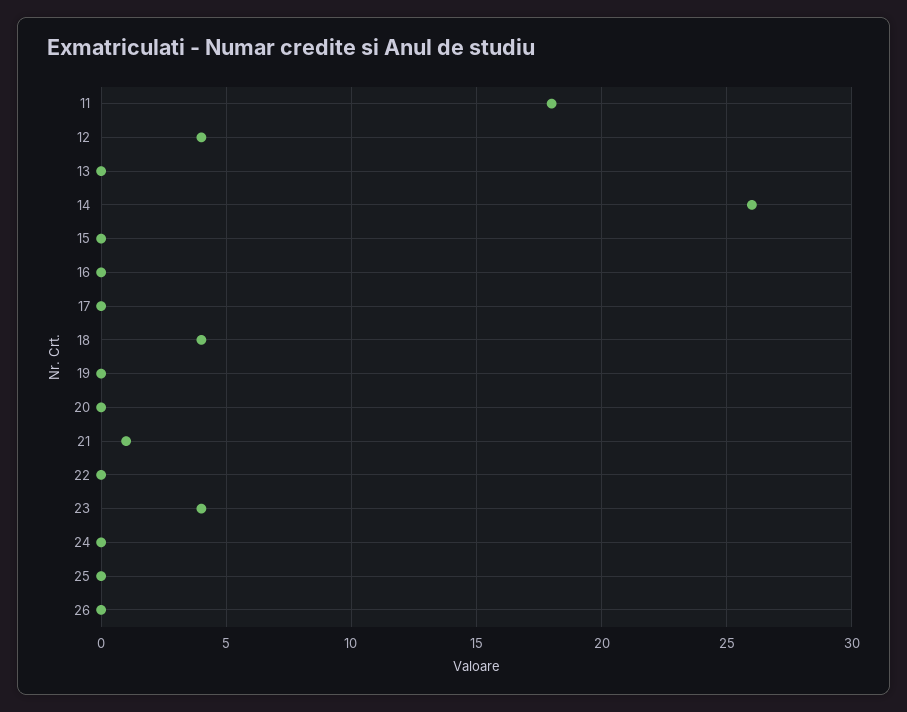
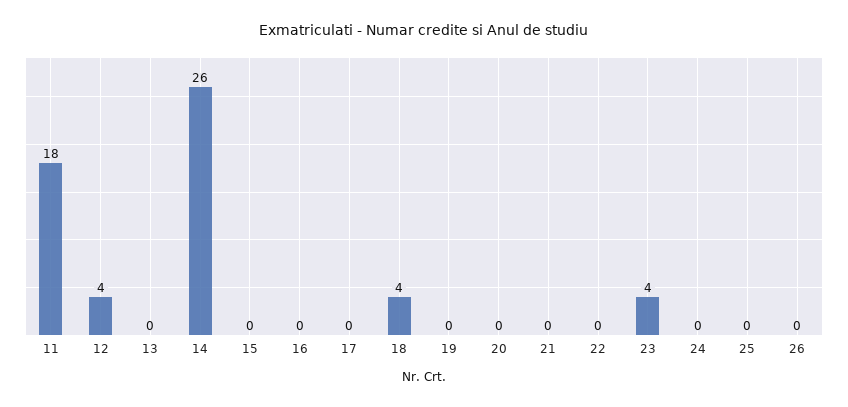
  {
    "11": 18,
    "12": 4,
    "13": 0,
    "14": 26,
    "15": 0,
    "16": 0,
    "17": 0,
    "18": 4,
    "19": 0,
    "20": 0,
-   "21": 1,
+   "21": 0,
    "22": 0,
    "23": 4,
    "24": 0,
    "25": 0,
    "26": 0
  }

